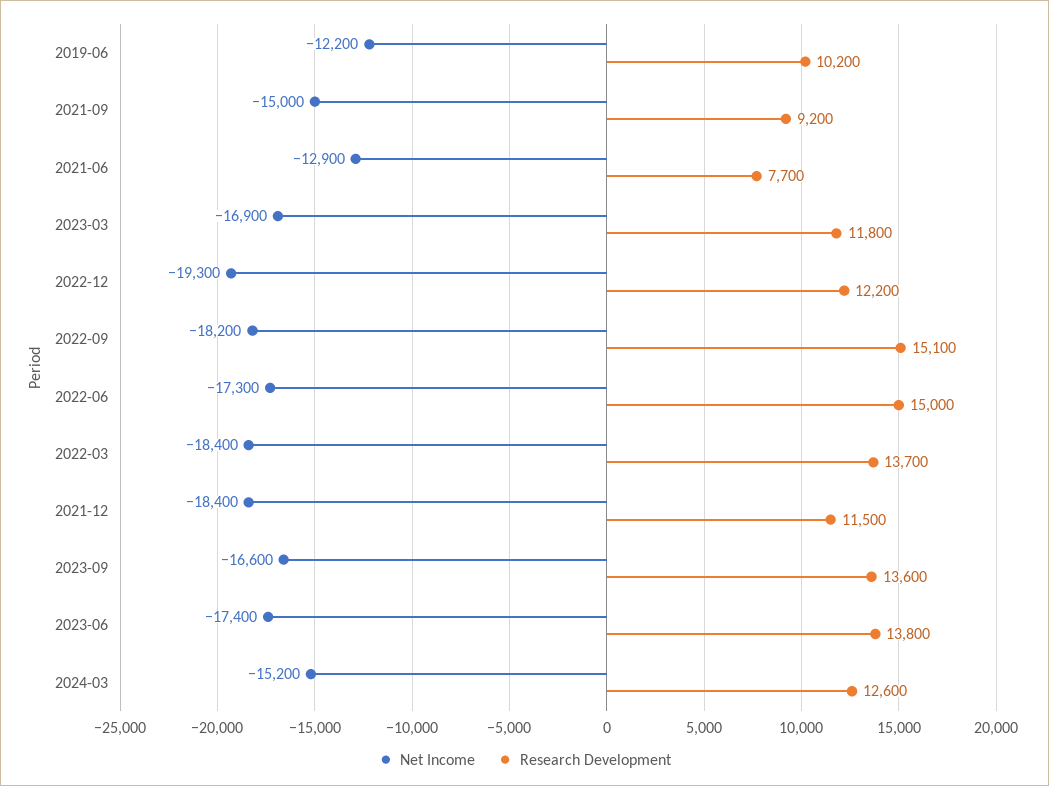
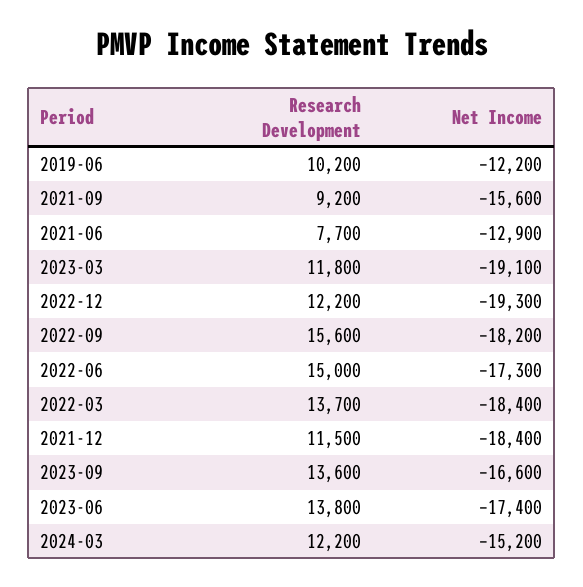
  {
    "Net Income": {
      "2019-06": -12200,
-     "2021-09": -15000,
+     "2021-09": -15600,
      "2021-06": -12900,
-     "2023-03": -16900,
+     "2023-03": -19100,
      "2022-12": -19300,
      "2022-09": -18200,
      "2022-06": -17300,
      "2022-03": -18400,
      "2021-12": -18400,
      "2023-09": -16600,
      "2023-06": -17400,
      "2024-03": -15200
    },
    "Research Development": {
      "2019-06": 10200,
      "2021-09": 9200,
      "2021-06": 7700,
      "2023-03": 11800,
      "2022-12": 12200,
-     "2022-09": 15100,
+     "2022-09": 15600,
      "2022-06": 15000,
      "2022-03": 13700,
      "2021-12": 11500,
      "2023-09": 13600,
      "2023-06": 13800,
-     "2024-03": 12600
+     "2024-03": 12200
    }
  }

